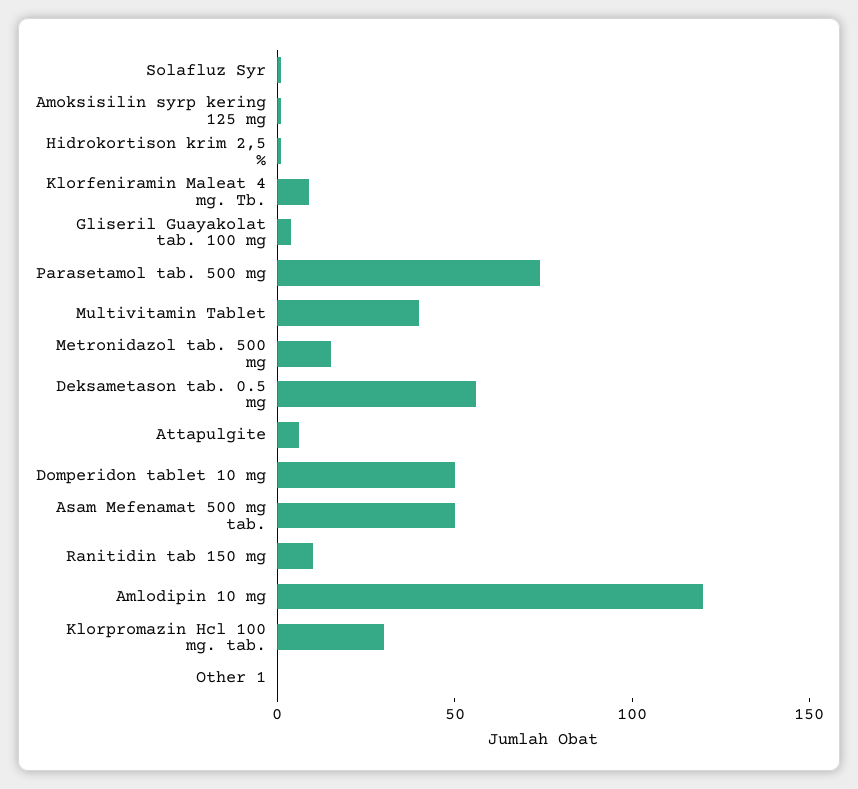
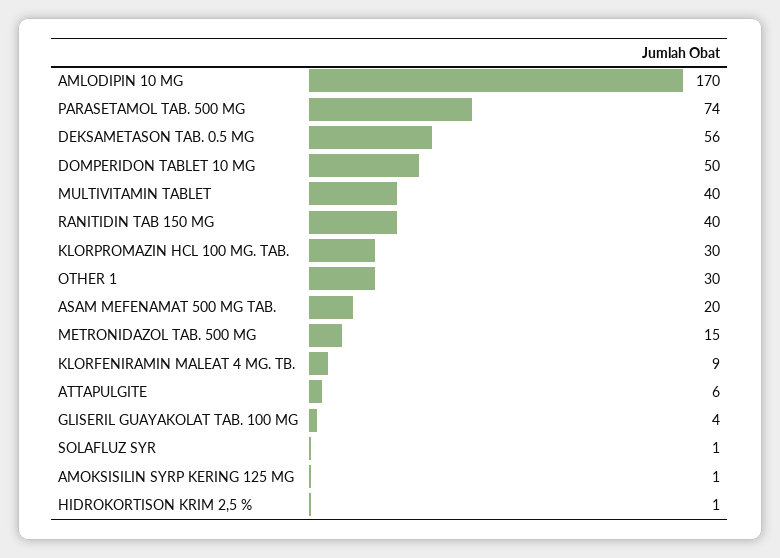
  {
    "Solafluz Syr": 1,
    "Amoksisilin syrp kering 125 mg": 1,
    "Hidrokortison krim 2,5 %": 1,
    "Klorfeniramin Maleat 4 mg. Tb.": 9,
    "Gliseril Guayakolat tab. 100 mg": 4,
    "Parasetamol tab. 500 mg": 74,
    "Multivitamin Tablet": 40,
    "Metronidazol tab. 500 mg": 15,
    "Deksametason tab. 0.5 mg": 56,
    "Attapulgite": 6,
    "Domperidon tablet 10 mg": 50,
-   "Asam Mefenamat 500 mg tab.": 50,
+   "Asam Mefenamat 500 mg tab.": 20,
-   "Ranitidin tab 150 mg": 10,
+   "Ranitidin tab 150 mg": 40,
-   "Amlodipin 10 mg": 120,
+   "Amlodipin 10 mg": 170,
    "Klorpromazin Hcl 100 mg. tab.": 30,
-   "Other 1": 0
+   "Other 1": 30
  }

